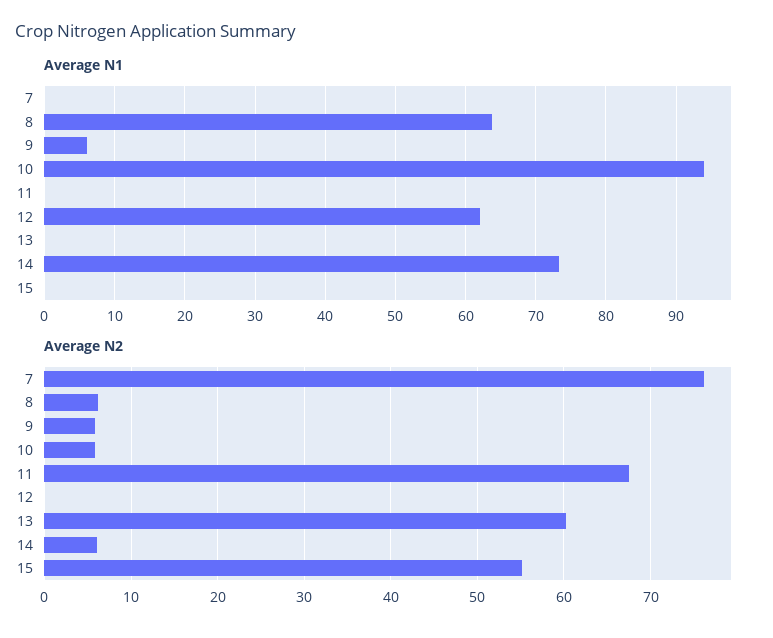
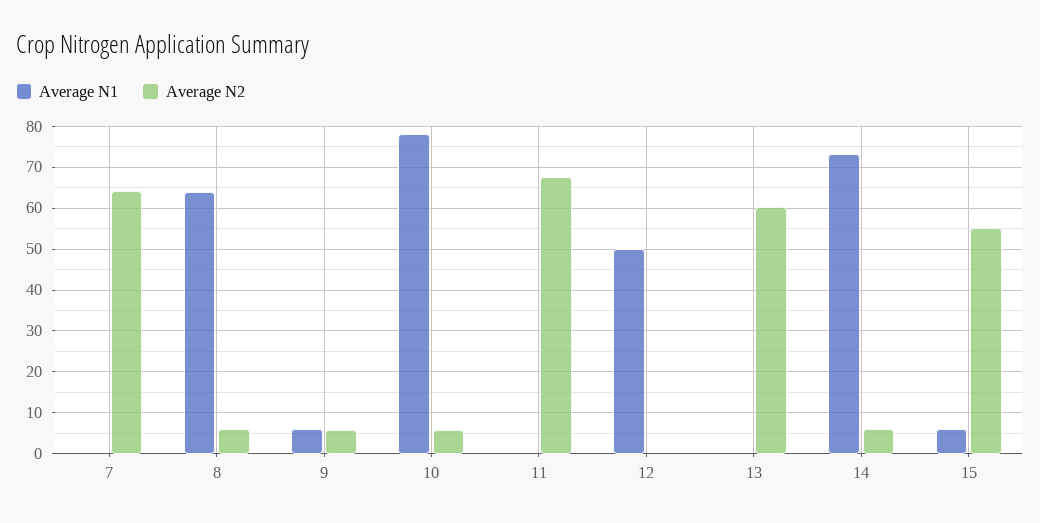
  {
    "Average N1": {
      "7": 0,
      "8": 64,
      "9": 6,
-     "10": 94,
+     "10": 78,
      "11": 0,
-     "12": 62,
+     "12": 50,
      "13": 0,
      "14": 73,
-     "15": 0
+     "15": 6
    },
    "Average N2": {
-     "7": 76,
+     "7": 64,
      "8": 6,
      "9": 6,
      "10": 6,
      "11": 68,
      "12": 0,
      "13": 60,
      "14": 6,
      "15": 55
    }
  }

